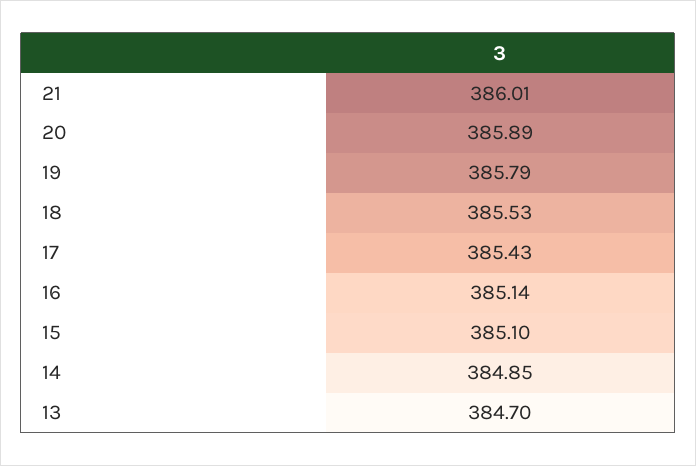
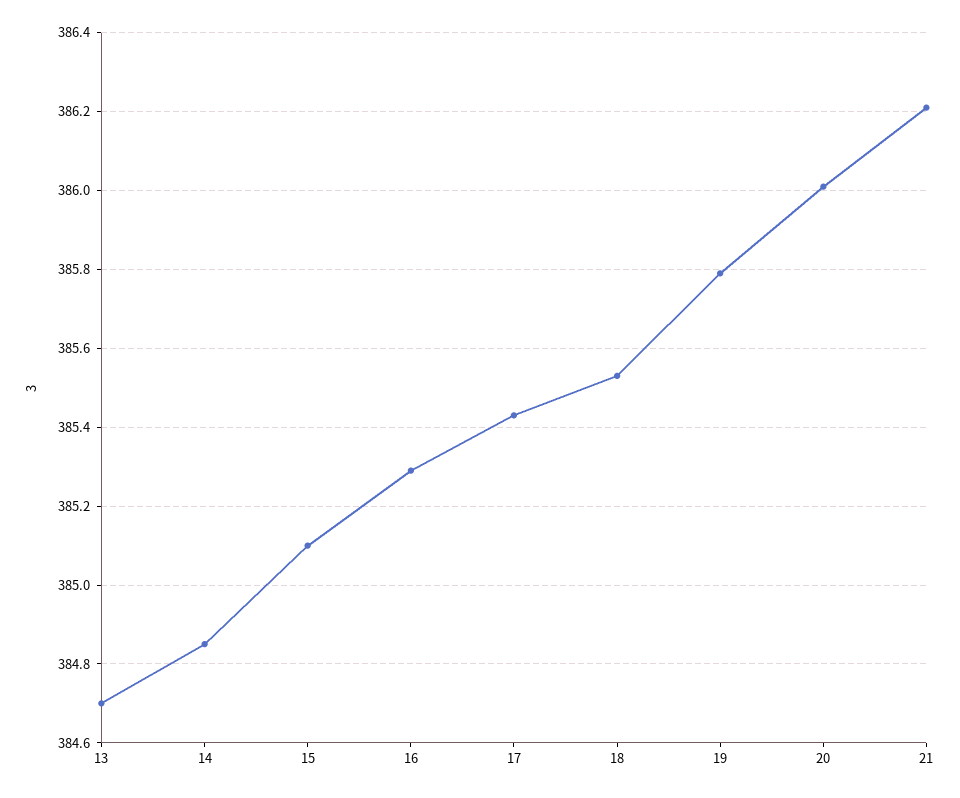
  {
-   "21": 386.01,
+   "21": 386.2,
-   "20": 385.89,
+   "20": 386,
    "19": 385.79,
    "18": 385.53,
    "17": 385.43,
-   "16": 385.14,
+   "16": 385.3,
    "15": 385.1,
    "14": 384.85,
    "13": 384.7
  }

